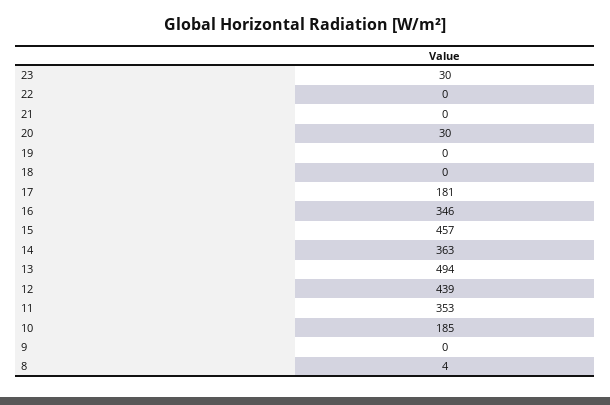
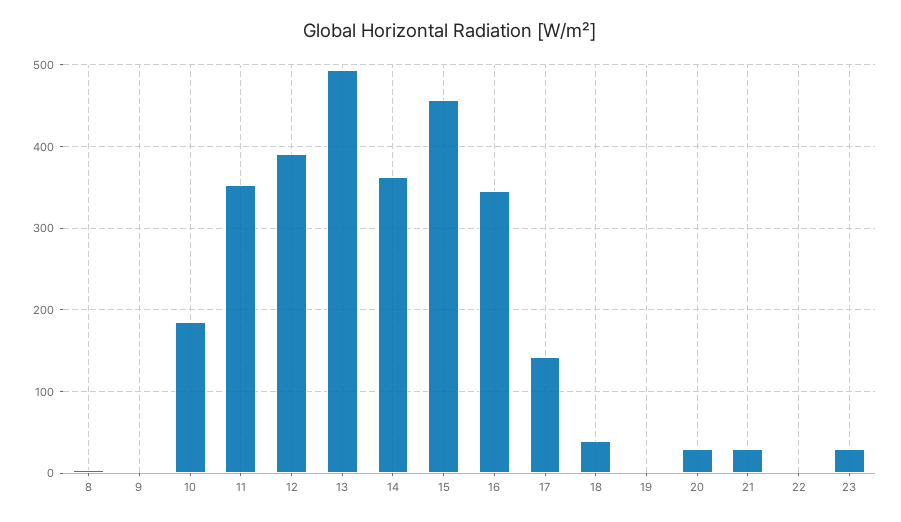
  {
    "23": 30,
    "22": 0,
-   "21": 0,
+   "21": 30,
    "20": 30,
    "19": 0,
-   "18": 0,
+   "18": 40,
-   "17": 181,
+   "17": 140,
    "16": 346,
    "15": 457,
    "14": 363,
    "13": 494,
-   "12": 439,
+   "12": 390,
    "11": 353,
    "10": 185,
    "9": 0,
    "8": 4
  }

